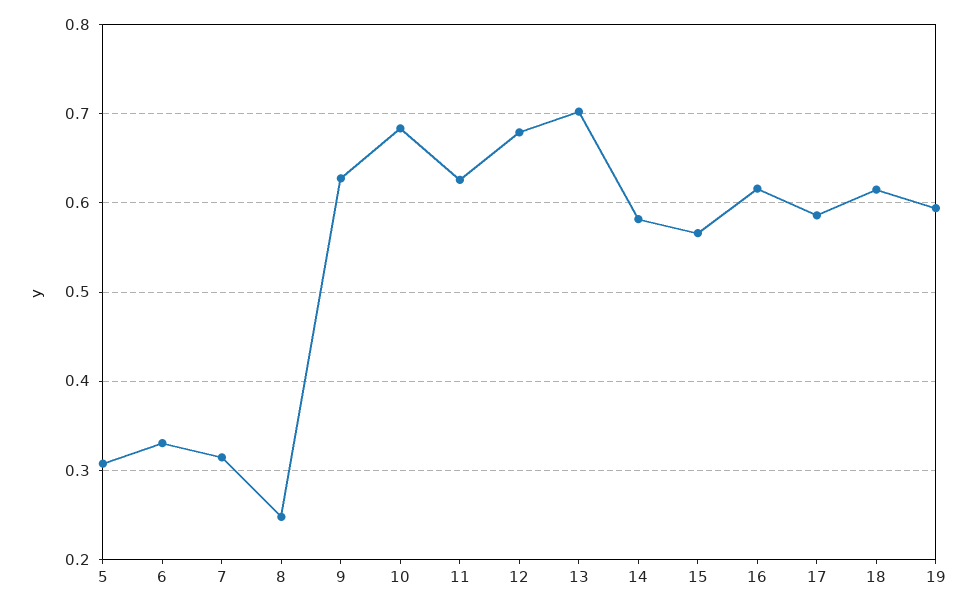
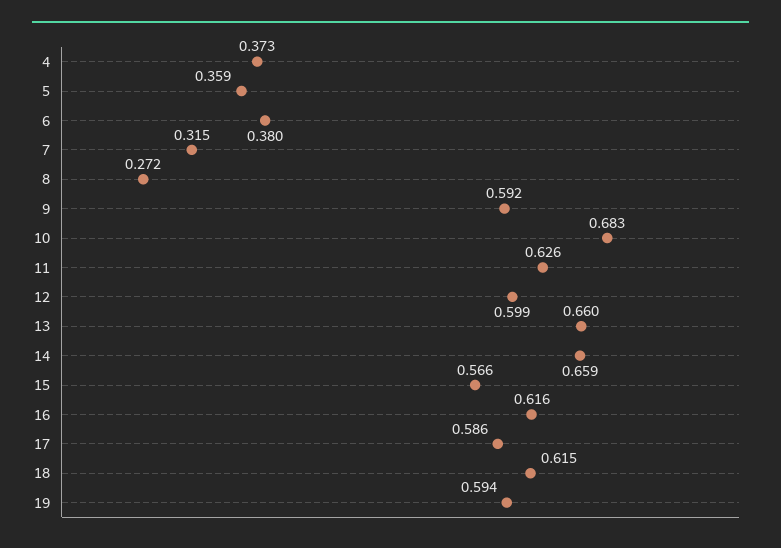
  {
-   "5": 0.31,
+   "5": 0.359,
-   "6": 0.33,
+   "6": 0.38,
    "7": 0.315,
-   "8": 0.25,
+   "8": 0.272,
-   "9": 0.63,
+   "9": 0.592,
    "10": 0.683,
    "11": 0.626,
-   "12": 0.68,
+   "12": 0.599,
-   "13": 0.7,
+   "13": 0.66,
-   "14": 0.58,
+   "14": 0.659,
    "15": 0.566,
    "16": 0.616,
    "17": 0.586,
    "18": 0.615,
-   "19": 0.594
+   "19": 0.594,
+   "4": 0.373
  }

